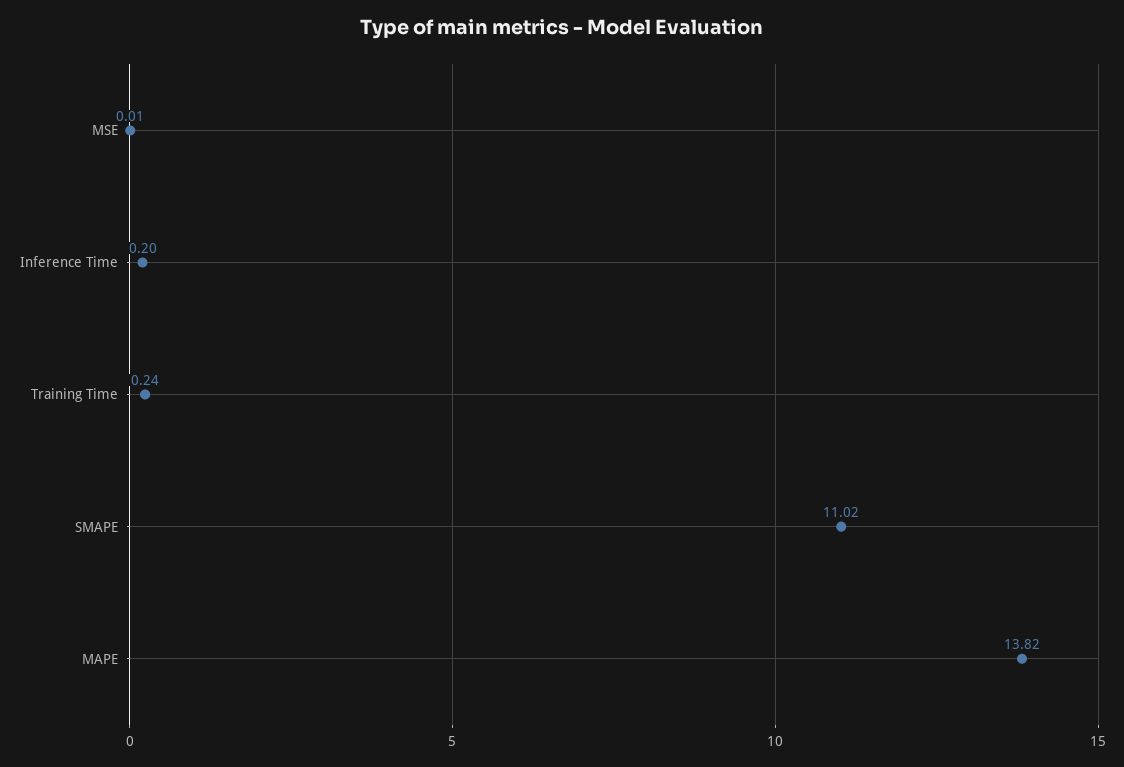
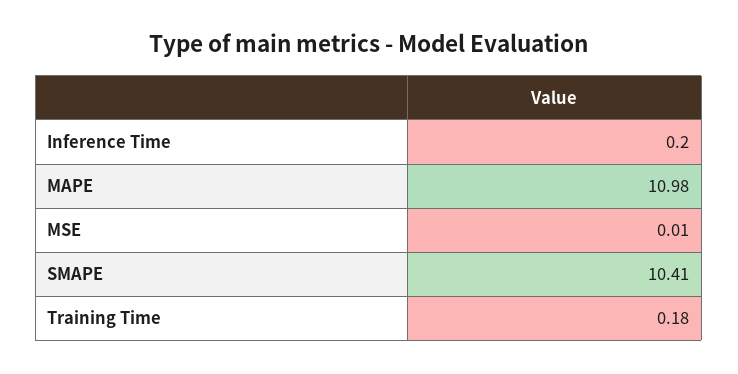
  {
    "MSE": 0.01,
    "Inference Time": 0.2,
-   "Training Time": 0.24,
+   "Training Time": 0.18,
-   "SMAPE": 11.02,
+   "SMAPE": 10.41,
-   "MAPE": 13.82
+   "MAPE": 10.98
  }

